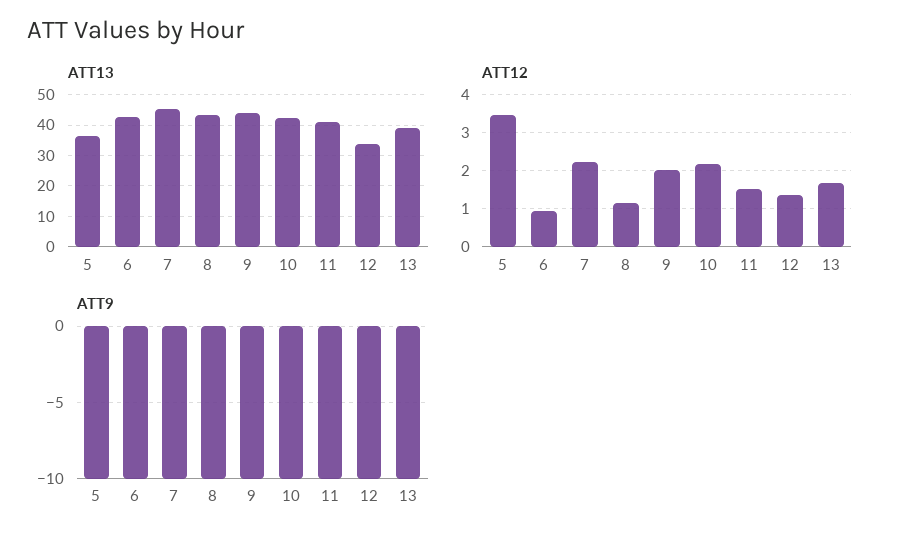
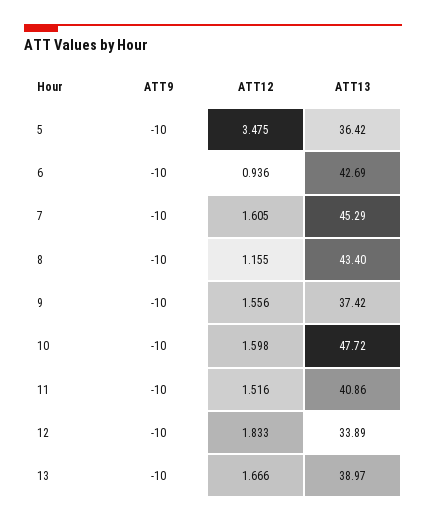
  {
    "ATT13": {
      "5": 36.42,
      "6": 42.69,
      "7": 45.29,
      "8": 43.4,
-     "9": 44,
+     "9": 37.42,
-     "10": 42,
+     "10": 47.72,
      "11": 40.86,
      "12": 33.89,
      "13": 38.97
    },
    "ATT12": {
      "5": 3.475,
      "6": 0.936,
-     "7": 2.2,
+     "7": 1.605,
      "8": 1.155,
-     "9": 2,
+     "9": 1.556,
-     "10": 2.2,
+     "10": 1.598,
      "11": 1.516,
-     "12": 1.4,
+     "12": 1.833,
      "13": 1.666
    },
    "ATT9": {
      "5": -10,
      "6": -10,
      "7": -10,
      "8": -10,
      "9": -10,
      "10": -10,
      "11": -10,
      "12": -10,
      "13": -10
    }
  }

